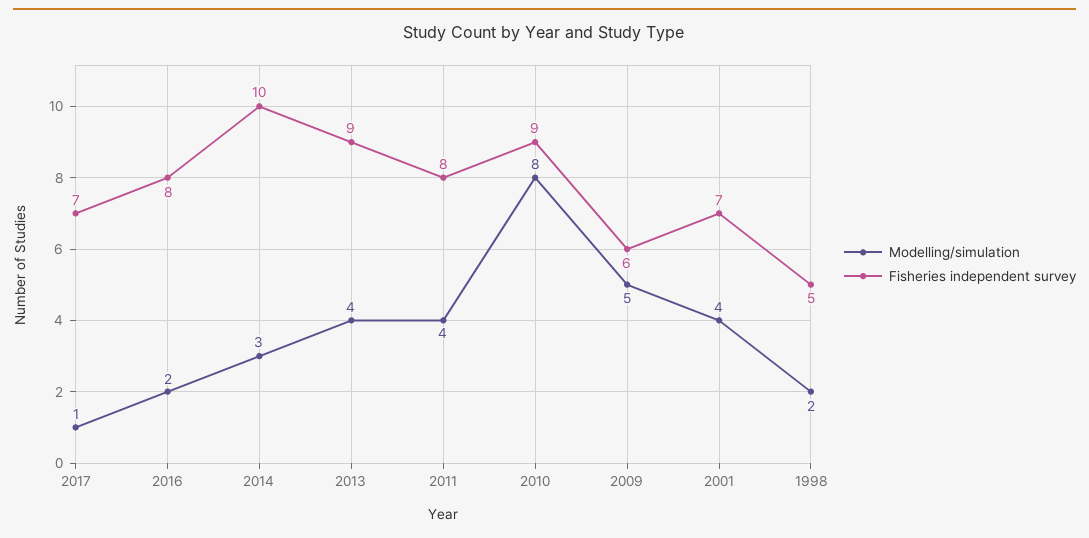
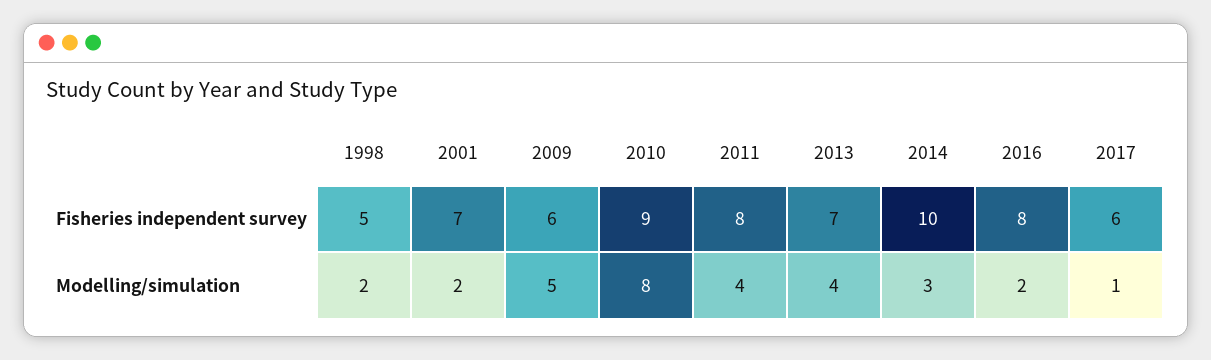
  {
    "Modelling/simulation": {
      "2017": 1,
      "2016": 2,
      "2014": 3,
      "2013": 4,
      "2011": 4,
      "2010": 8,
      "2009": 5,
-     "2001": 4,
+     "2001": 2,
      "1998": 2
    },
    "Fisheries independent survey": {
-     "2017": 7,
+     "2017": 6,
      "2016": 8,
      "2014": 10,
-     "2013": 9,
+     "2013": 7,
      "2011": 8,
      "2010": 9,
      "2009": 6,
      "2001": 7,
      "1998": 5
    }
  }

